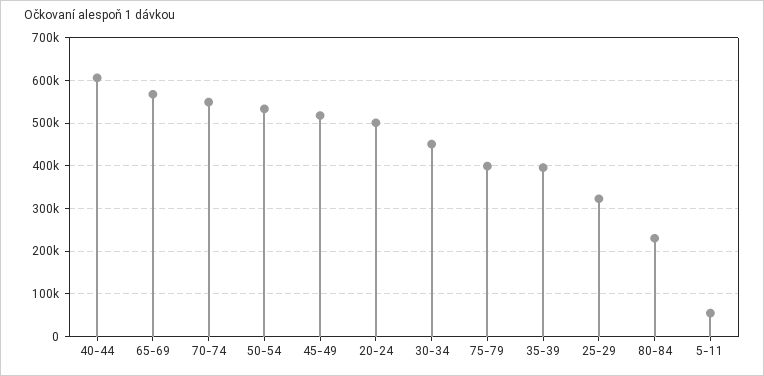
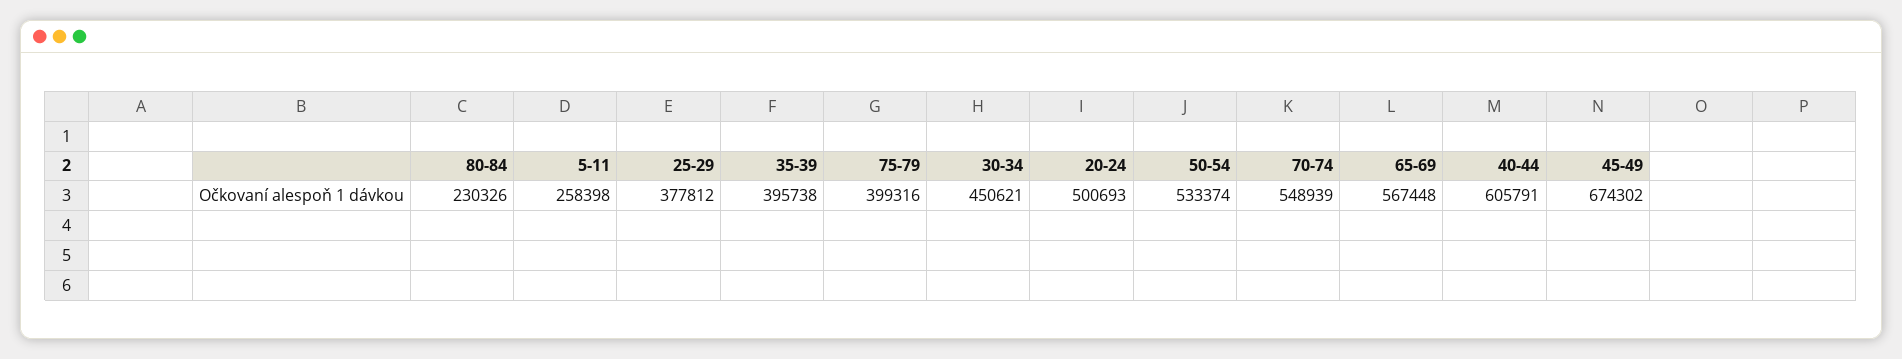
  {
    "40-44": 605791,
    "65-69": 567448,
    "70-74": 548939,
    "50-54": 533374,
-   "45-49": 520000,
+   "45-49": 674302,
    "20-24": 500693,
    "30-34": 450621,
    "75-79": 399316,
    "35-39": 395738,
-   "25-29": 320000,
+   "25-29": 377812,
    "80-84": 230326,
-   "5-11": 60000
+   "5-11": 258398
  }

